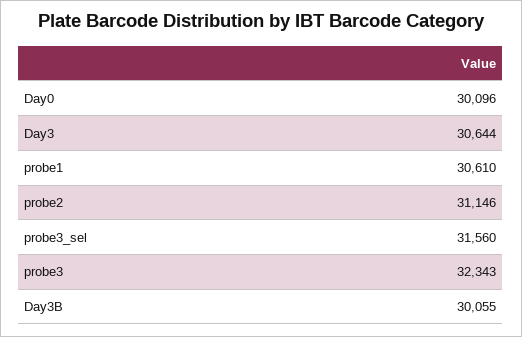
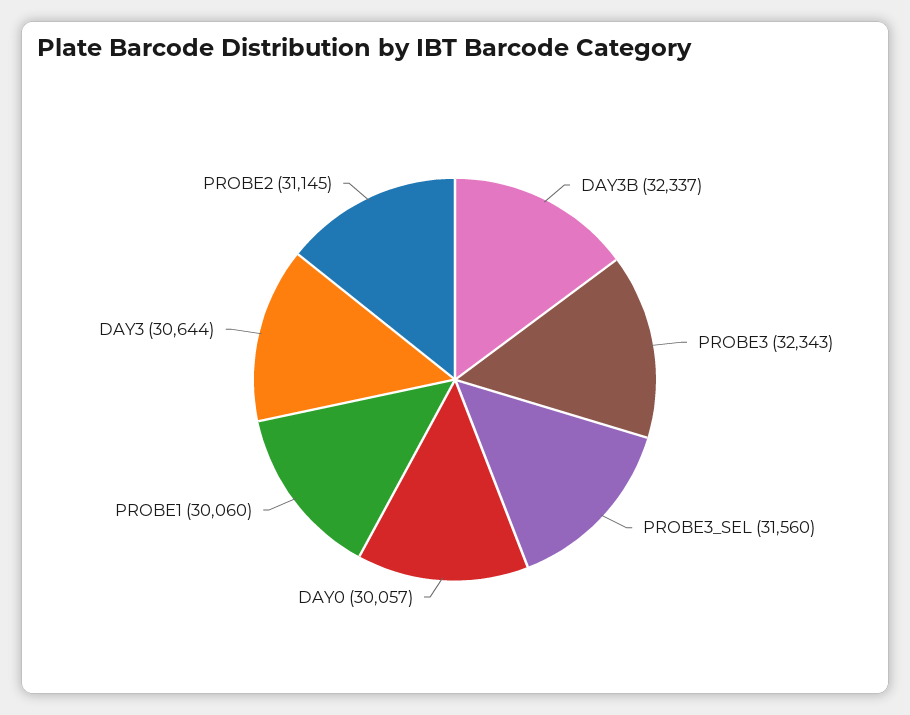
  {
-   "Day0": 30096,
+   "Day0": 30057,
    "Day3": 30644,
-   "probe1": 30610,
+   "probe1": 30060,
-   "probe2": 31146,
+   "probe2": 31145,
    "probe3_sel": 31560,
    "probe3": 32343,
-   "Day3B": 30055
+   "Day3B": 32337
  }

